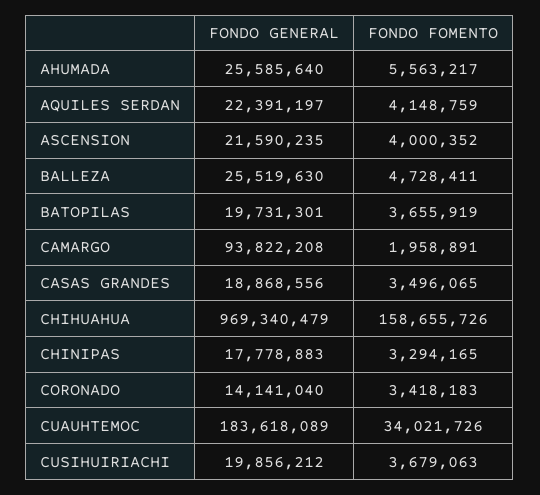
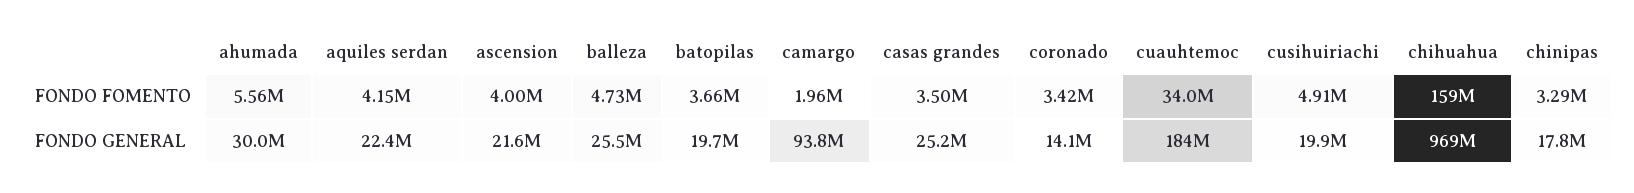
  {
    "FONDO GENERAL": {
-     "AHUMADA": 25585640,
+     "AHUMADA": 30000000,
      "AQUILES SERDAN": 22391197,
      "ASCENSION": 21590235,
      "BALLEZA": 25519630,
      "BATOPILAS": 19731301,
      "CAMARGO": 93822208,
-     "CASAS GRANDES": 18868556,
+     "CASAS GRANDES": 25200000,
      "CHIHUAHUA": 969340479,
      "CHINIPAS": 17778883,
      "CORONADO": 14141040,
      "CUAUHTEMOC": 183618089,
      "CUSIHUIRIACHI": 19856212
    },
    "FONDO FOMENTO": {
      "AHUMADA": 5563217,
      "AQUILES SERDAN": 4148759,
      "ASCENSION": 4000352,
      "BALLEZA": 4728411,
      "BATOPILAS": 3655919,
      "CAMARGO": 1958891,
      "CASAS GRANDES": 3496065,
      "CHIHUAHUA": 158655726,
      "CHINIPAS": 3294165,
      "CORONADO": 3418183,
      "CUAUHTEMOC": 34021726,
-     "CUSIHUIRIACHI": 3679063
+     "CUSIHUIRIACHI": 4910000
    }
  }

